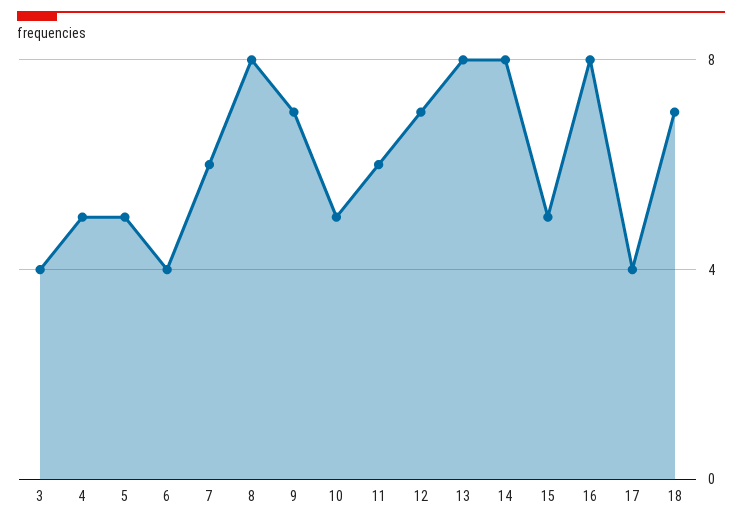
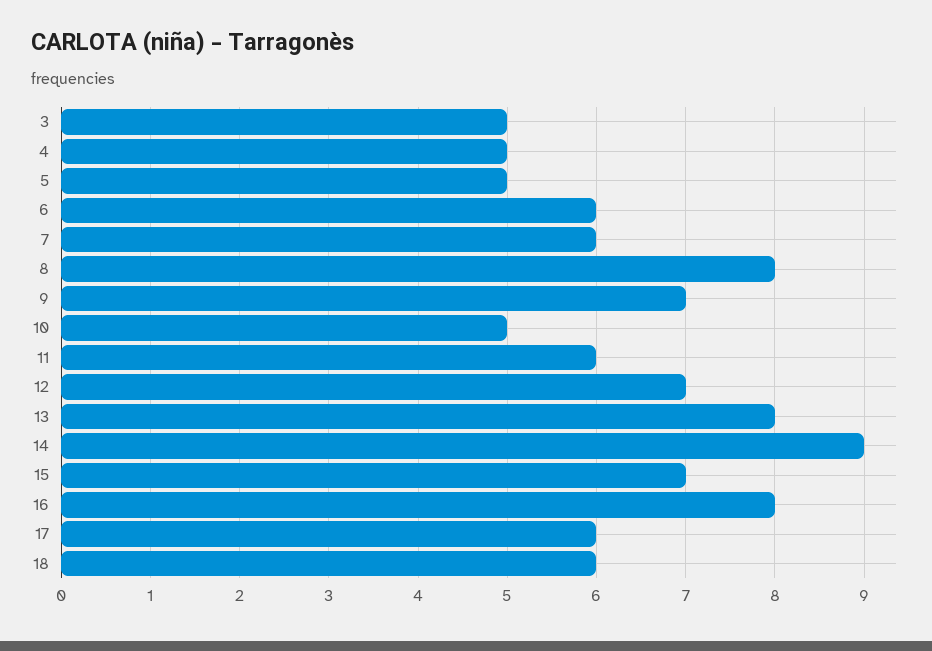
  {
-   "3": 4,
+   "3": 5,
    "4": 5,
    "5": 5,
-   "6": 4,
+   "6": 6,
    "7": 6,
    "8": 8,
    "9": 7,
    "10": 5,
    "11": 6,
    "12": 7,
    "13": 8,
-   "14": 8,
+   "14": 9,
-   "15": 5,
+   "15": 7,
    "16": 8,
-   "17": 4,
+   "17": 6,
-   "18": 7
+   "18": 6
  }

